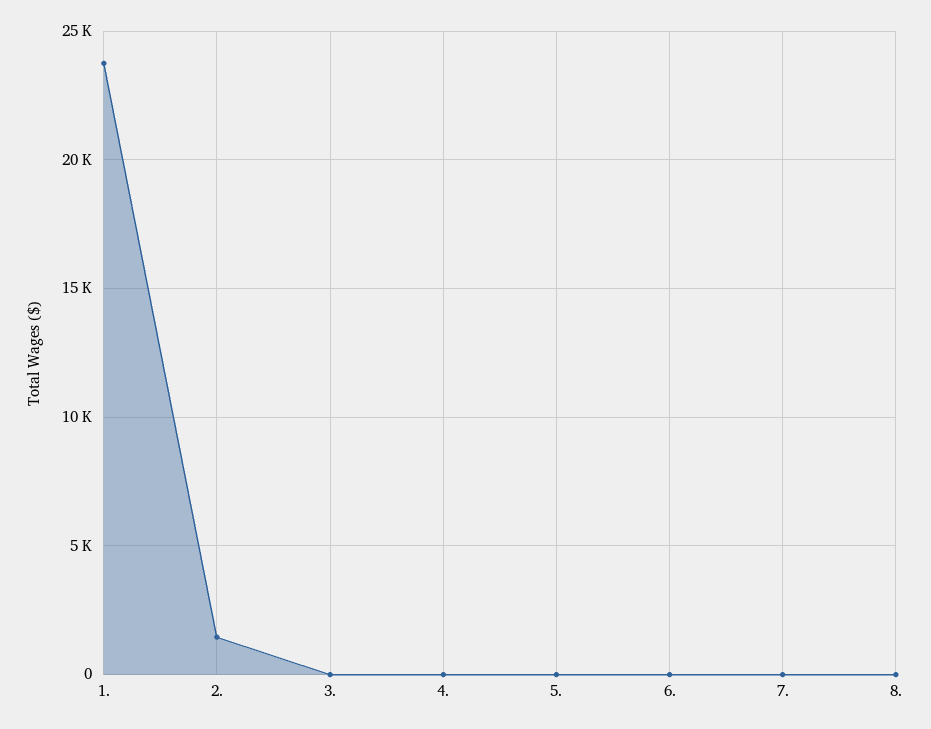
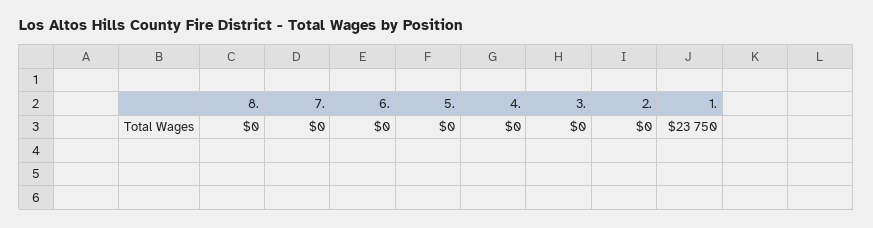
  {
    "1.": 23750,
-   "2.": 1500,
+   "2.": 0,
    "3.": 0,
    "4.": 0,
    "5.": 0,
    "6.": 0,
    "7.": 0,
    "8.": 0
  }

